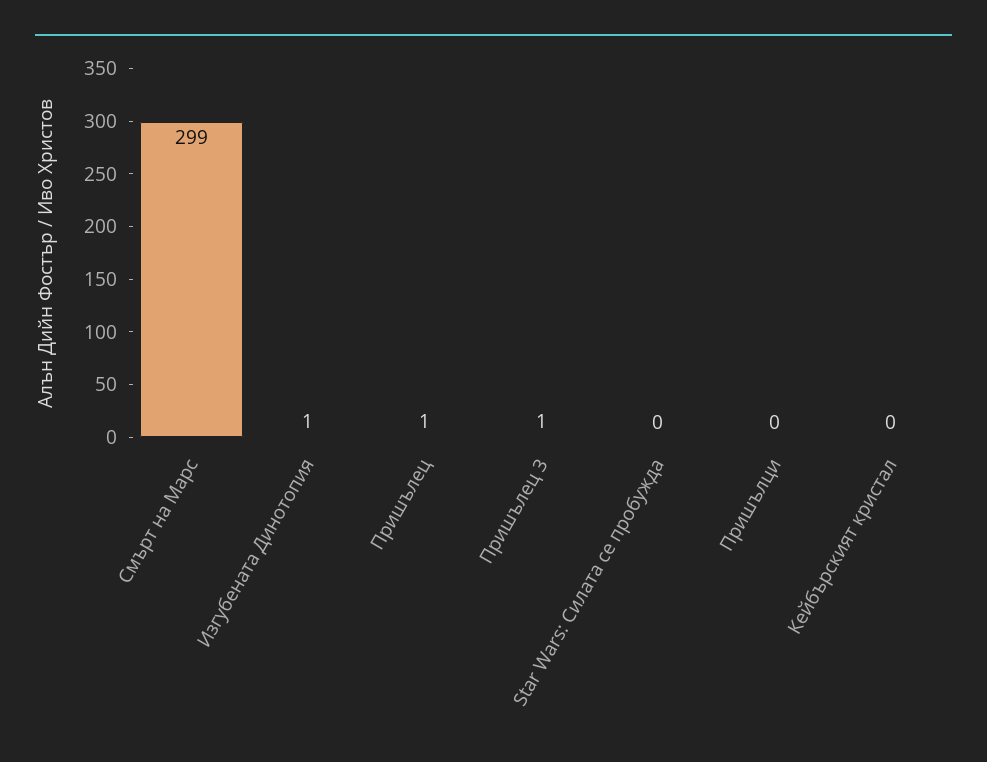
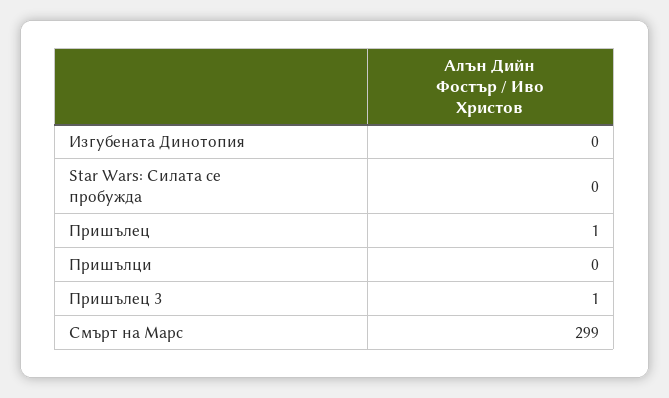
  {
    "Смърт на Марс": 299,
-   "Изгубената Динотопия": 1,
+   "Изгубената Динотопия": 0,
    "Пришълец": 1,
    "Пришълец 3": 1,
    "Star Wars: Силата се пробужда": 0,
-   "Пришълци": 0,
+   "Пришълци": 0
-   "Кейбърският кристал": 0
  }

